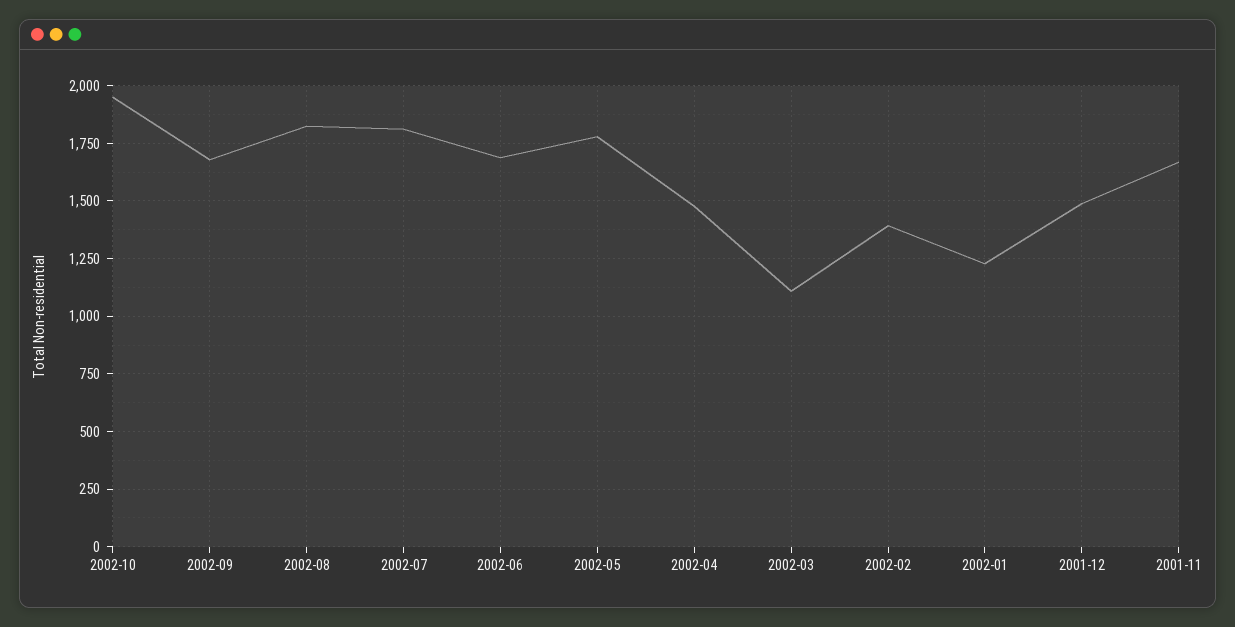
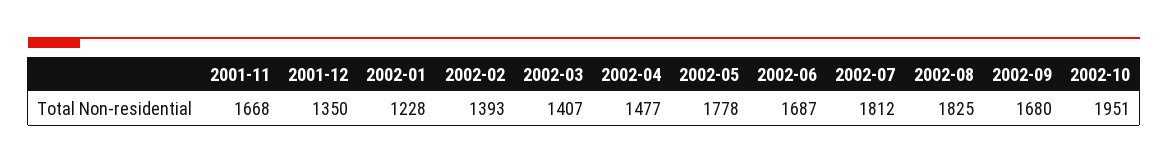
  {
    "2002-10": 1951,
    "2002-09": 1680,
    "2002-08": 1825,
    "2002-07": 1812,
    "2002-06": 1687,
    "2002-05": 1778,
    "2002-04": 1477,
-   "2002-03": 1100,
+   "2002-03": 1407,
    "2002-02": 1393,
    "2002-01": 1228,
-   "2001-12": 1500,
+   "2001-12": 1350,
    "2001-11": 1668
  }

